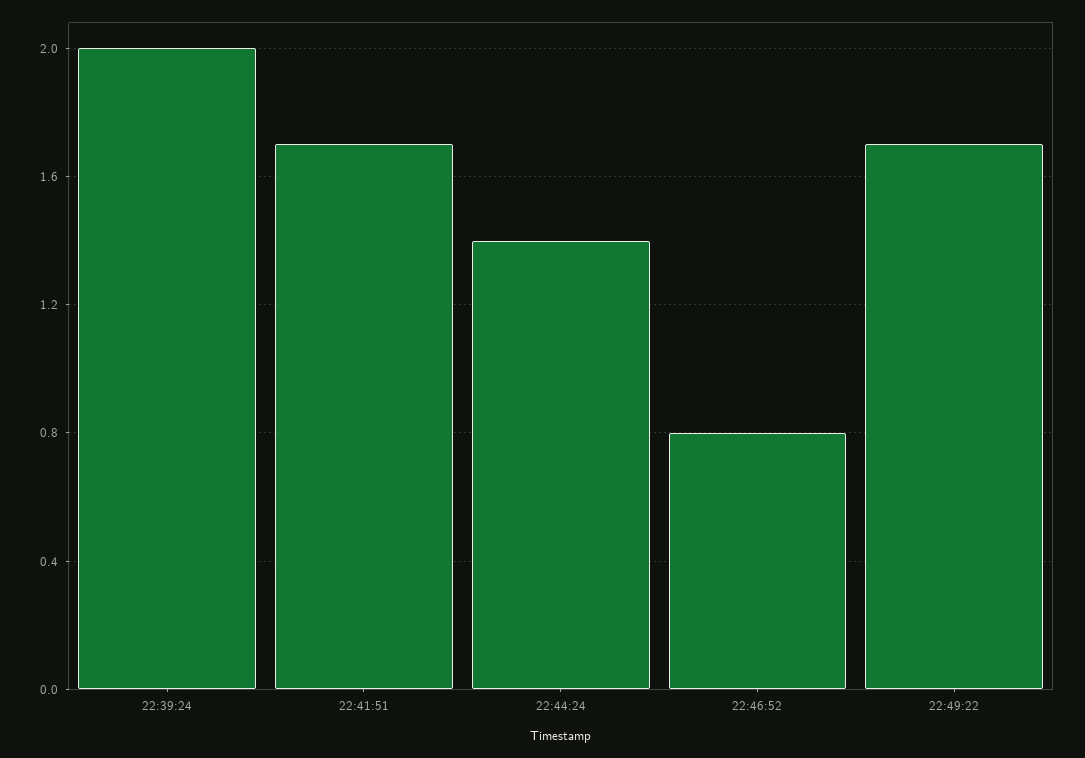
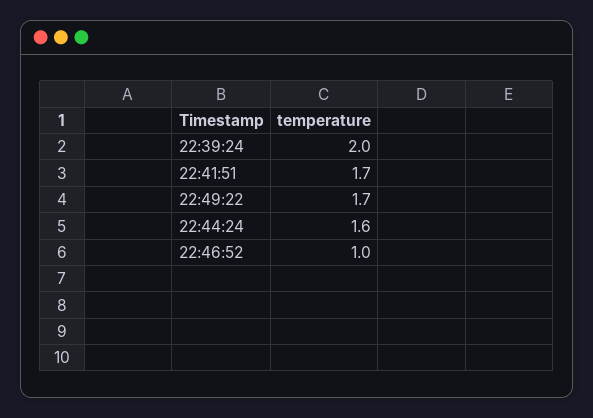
  {
    "22:39:24": 2,
    "22:41:51": 1.7,
-   "22:44:24": 1.4,
+   "22:44:24": 1.6,
-   "22:46:52": 0.8,
+   "22:46:52": 1,
    "22:49:22": 1.7
  }

